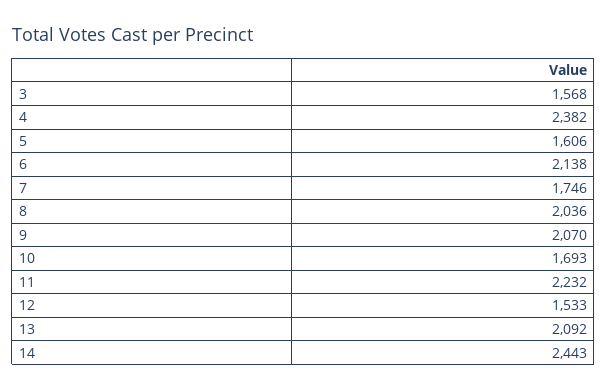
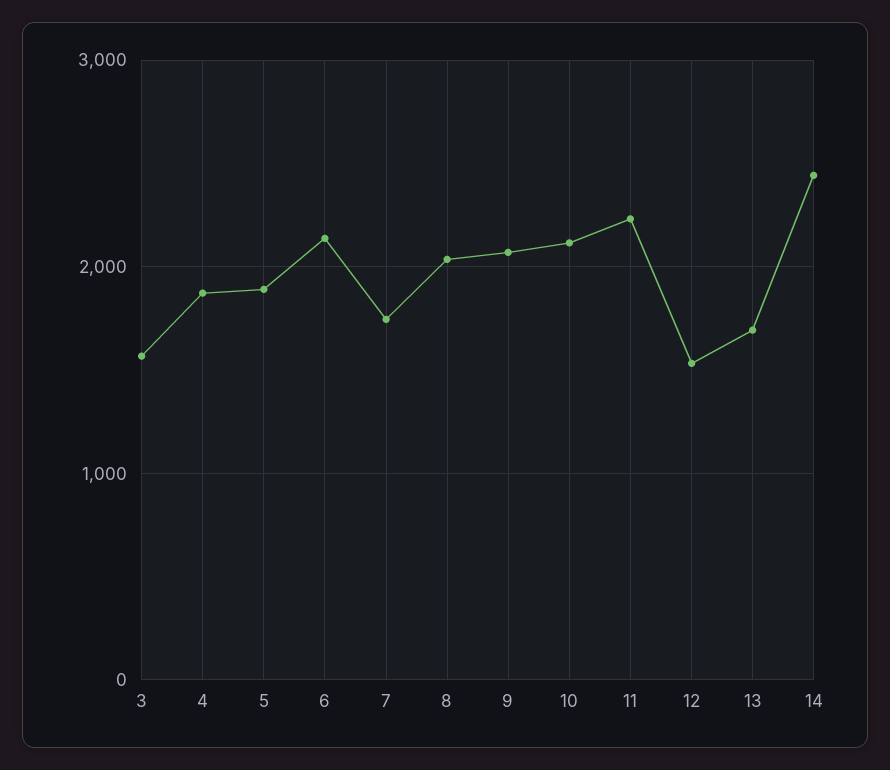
  {
    "3": 1568,
-   "4": 2382,
+   "4": 1900,
-   "5": 1606,
+   "5": 1900,
    "6": 2138,
    "7": 1746,
    "8": 2036,
    "9": 2070,
-   "10": 1693,
+   "10": 2100,
    "11": 2232,
    "12": 1533,
-   "13": 2092,
+   "13": 1700,
    "14": 2443
  }

